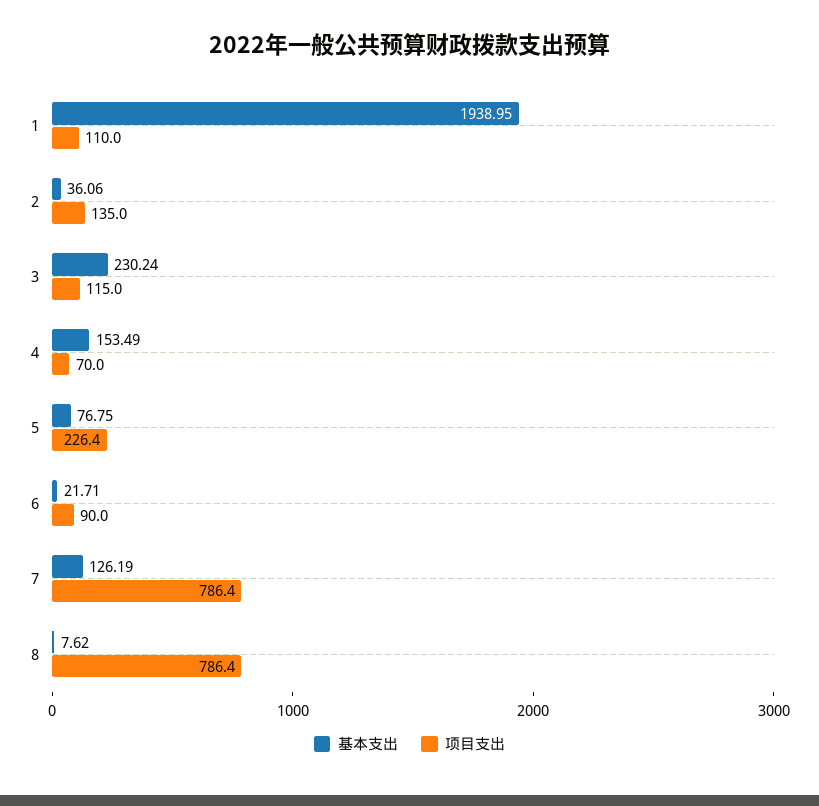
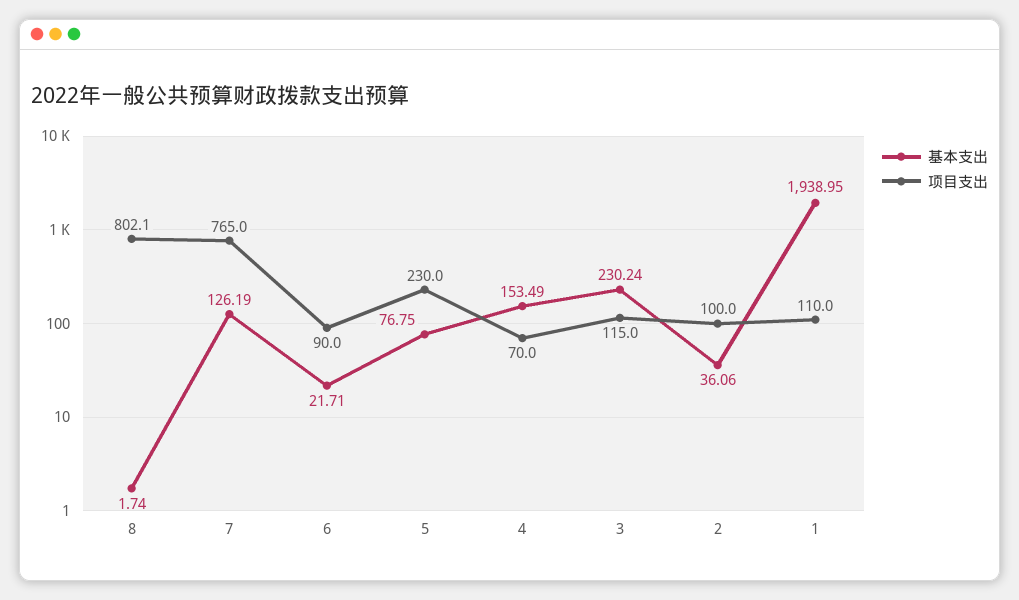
  {
    "基本支出": {
      "1": 1938.95,
      "2": 36.06,
      "3": 230.24,
      "4": 153.49,
      "5": 76.75,
      "6": 21.71,
      "7": 126.19,
-     "8": 7.62
+     "8": 1.74
    },
    "项目支出": {
      "1": 110,
-     "2": 135,
+     "2": 100,
      "3": 115,
      "4": 70,
-     "5": 226.4,
+     "5": 230,
      "6": 90,
-     "7": 786.4,
+     "7": 765,
-     "8": 786.4
+     "8": 802.1
    }
  }

